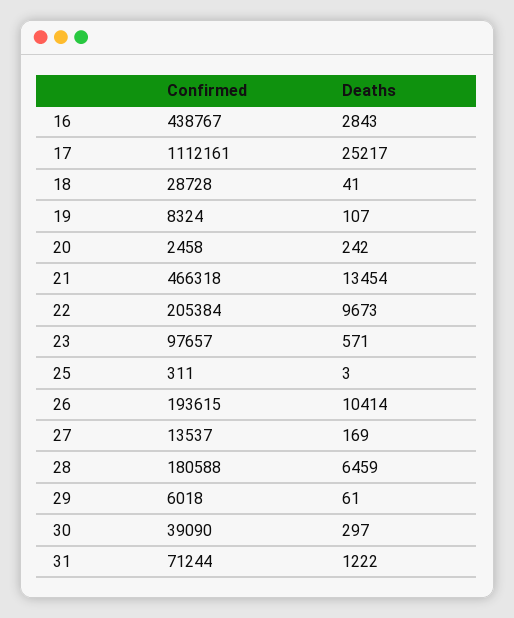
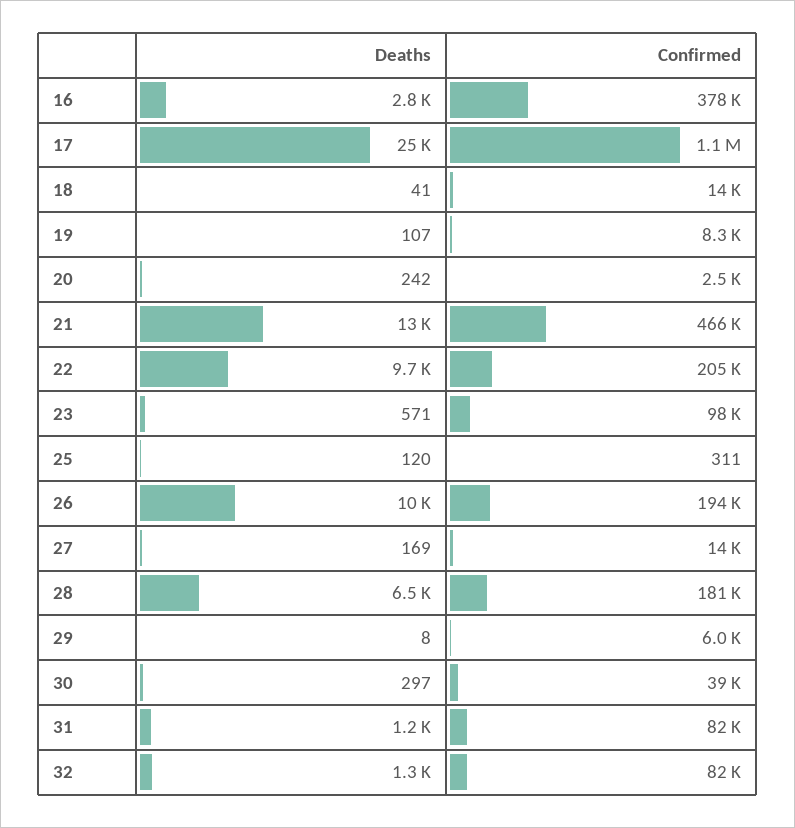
  {
    "Confirmed": {
-     "16": 438767,
+     "16": 378000,
      "17": 1112161,
-     "18": 28728,
+     "18": 14000,
      "19": 8324,
      "20": 2458,
      "21": 466318,
      "22": 205384,
      "23": 97657,
      "25": 311,
      "26": 193615,
      "27": 13537,
      "28": 180588,
      "29": 6018,
      "30": 39090,
-     "31": 71244
+     "31": 82000,
+     "32": 82000
    },
    "Deaths": {
      "16": 2843,
      "17": 25217,
      "18": 41,
      "19": 107,
      "20": 242,
      "21": 13454,
      "22": 9673,
      "23": 571,
-     "25": 3,
+     "25": 120,
      "26": 10414,
      "27": 169,
      "28": 6459,
-     "29": 61,
+     "29": 8,
      "30": 297,
-     "31": 1222
+     "31": 1222,
+     "32": 1300
    }
  }

